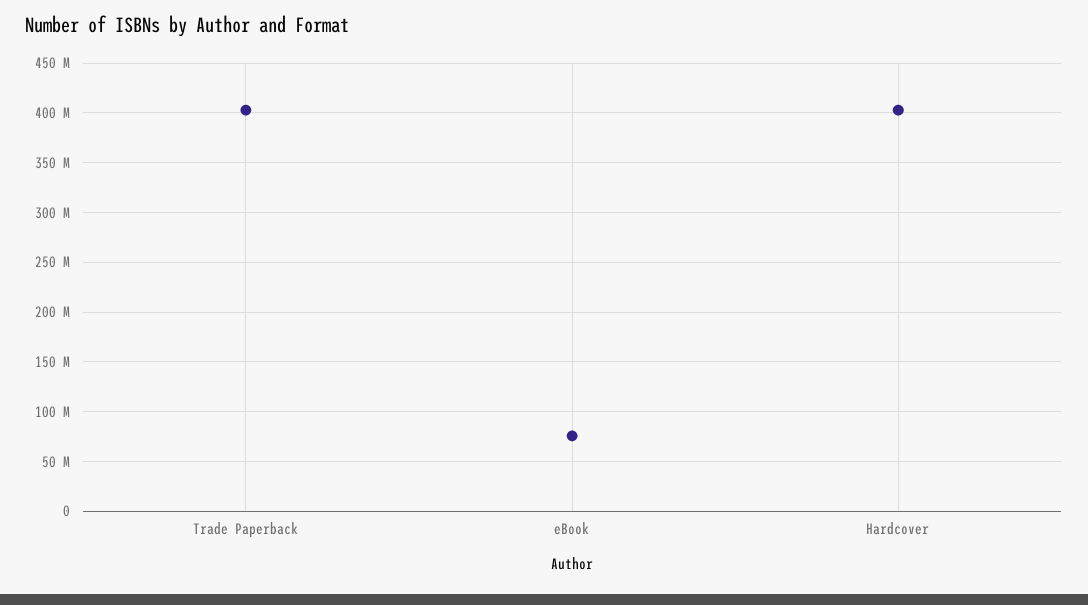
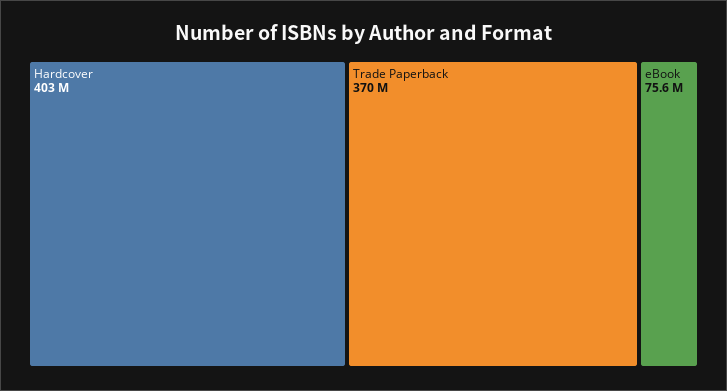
  {
-   "Trade Paperback": 400000000,
+   "Trade Paperback": 370000000,
    "eBook": 75600000,
    "Hardcover": 403000000
  }

